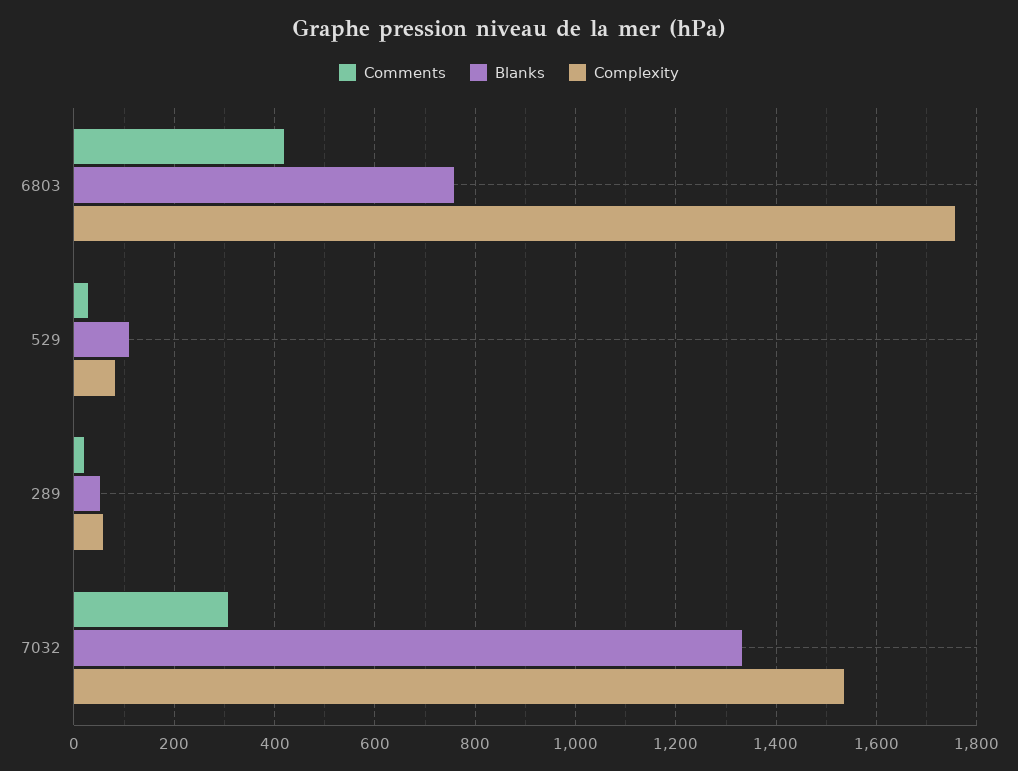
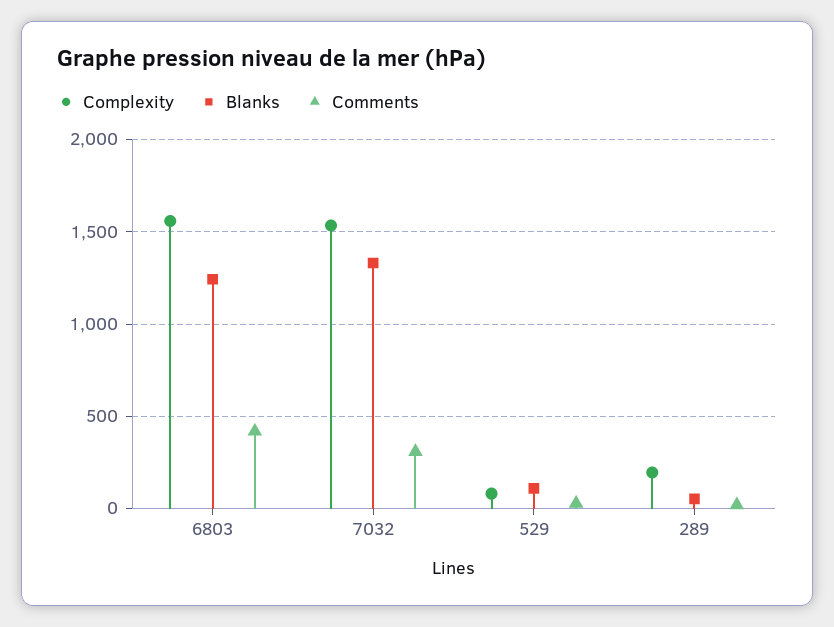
  {
    "Comments": {
      "6803": 420,
      "529": 20,
      "289": 20,
      "7032": 300
    },
    "Blanks": {
-     "6803": 760,
+     "6803": 1250,
      "529": 120,
      "289": 60,
      "7032": 1340
    },
    "Complexity": {
-     "6803": 1760,
+     "6803": 1550,
      "529": 80,
-     "289": 60,
+     "289": 200,
      "7032": 1540
    }
  }

